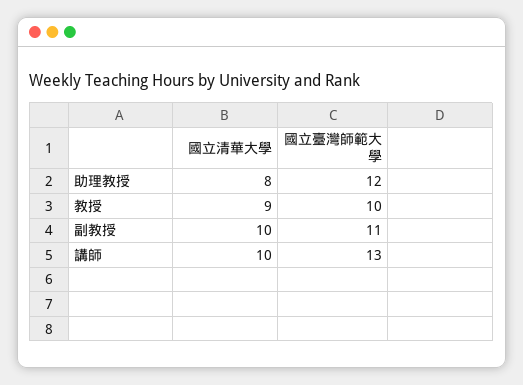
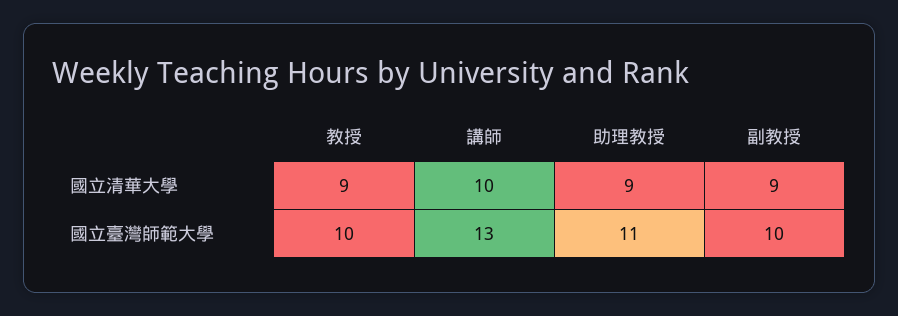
  {
    "國立清華大學": {
-     "助理教授": 8,
+     "助理教授": 9,
      "教授": 9,
-     "副教授": 10,
+     "副教授": 9,
      "講師": 10
    },
    "國立臺灣師範大學": {
-     "助理教授": 12,
+     "助理教授": 11,
      "教授": 10,
-     "副教授": 11,
+     "副教授": 10,
      "講師": 13
    }
  }

